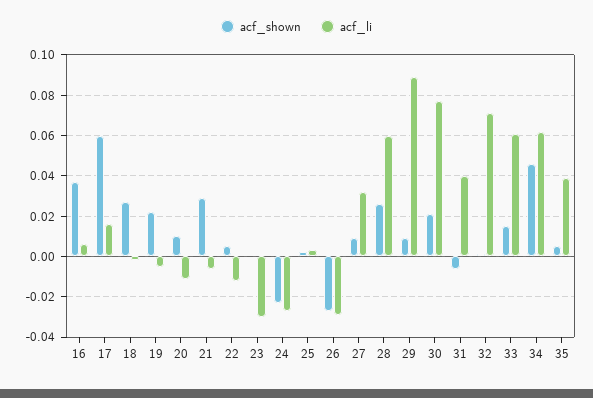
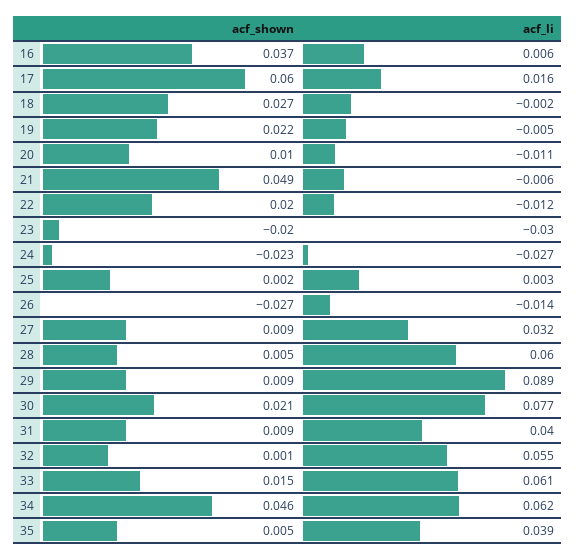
  {
    "acf_shown": {
      "16": 0.037,
      "17": 0.06,
      "18": 0.027,
      "19": 0.022,
      "20": 0.01,
-     "21": 0.03,
+     "21": 0.049,
-     "22": 0.005,
+     "22": 0.02,
-     "23": 0,
+     "23": -0.02,
      "24": -0.023,
      "25": 0.002,
      "26": -0.027,
      "27": 0.009,
-     "28": 0.025,
+     "28": 0.005,
      "29": 0.009,
      "30": 0.021,
-     "31": -0.005,
+     "31": 0.009,
      "32": 0.001,
      "33": 0.015,
      "34": 0.046,
      "35": 0.005
    },
    "acf_li": {
      "16": 0.006,
      "17": 0.016,
      "18": -0.002,
      "19": -0.005,
      "20": -0.011,
      "21": -0.006,
      "22": -0.012,
      "23": -0.03,
      "24": -0.027,
      "25": 0.003,
-     "26": -0.03,
+     "26": -0.014,
      "27": 0.032,
      "28": 0.06,
      "29": 0.089,
      "30": 0.077,
      "31": 0.04,
-     "32": 0.07,
+     "32": 0.055,
      "33": 0.061,
      "34": 0.062,
      "35": 0.039
    }
  }

